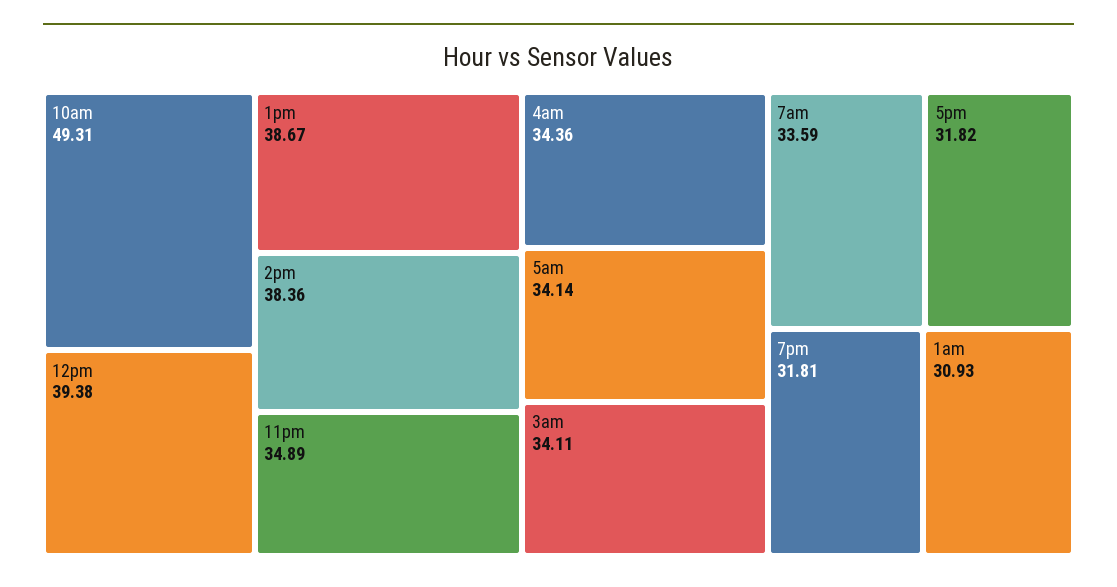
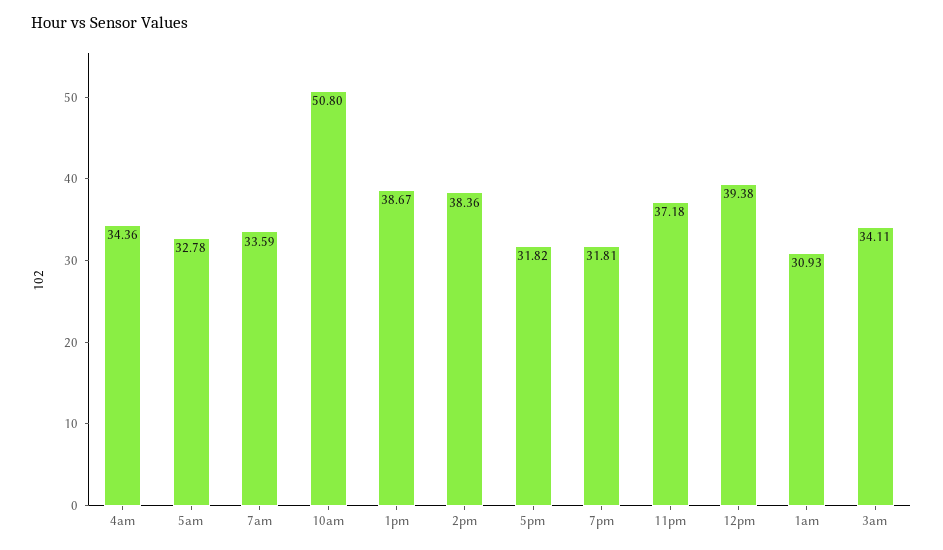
  {
-   "10am": 49.31,
+   "10am": 50.8,
    "12pm": 39.38,
    "1pm": 38.67,
    "2pm": 38.36,
-   "11pm": 34.89,
+   "11pm": 37.18,
    "4am": 34.36,
-   "5am": 34.14,
+   "5am": 32.78,
    "3am": 34.11,
    "7am": 33.59,
    "5pm": 31.82,
    "7pm": 31.81,
    "1am": 30.93
  }

